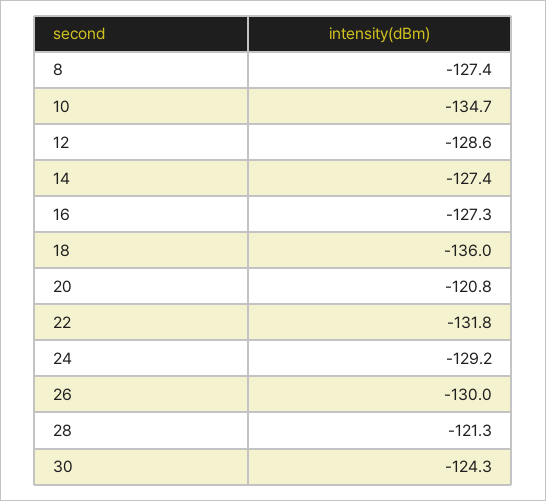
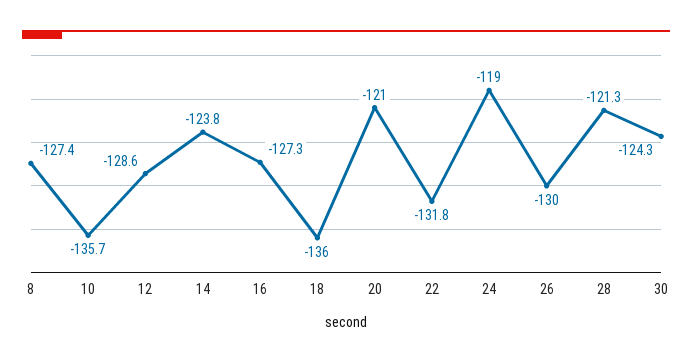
  {
    "8": -127.4,
-   "10": -134.7,
+   "10": -135.7,
    "12": -128.6,
-   "14": -127.4,
+   "14": -123.8,
    "16": -127.3,
    "18": -136,
-   "20": -120.8,
+   "20": -121,
    "22": -131.8,
-   "24": -129.2,
+   "24": -119,
    "26": -130,
    "28": -121.3,
    "30": -124.3
  }

